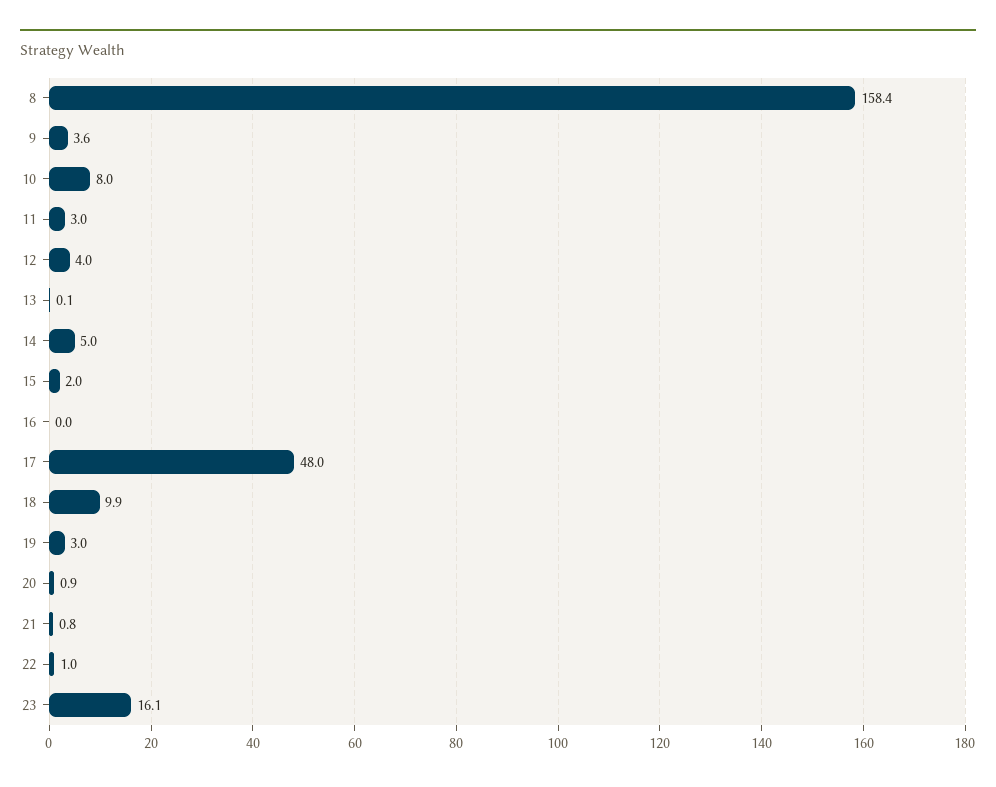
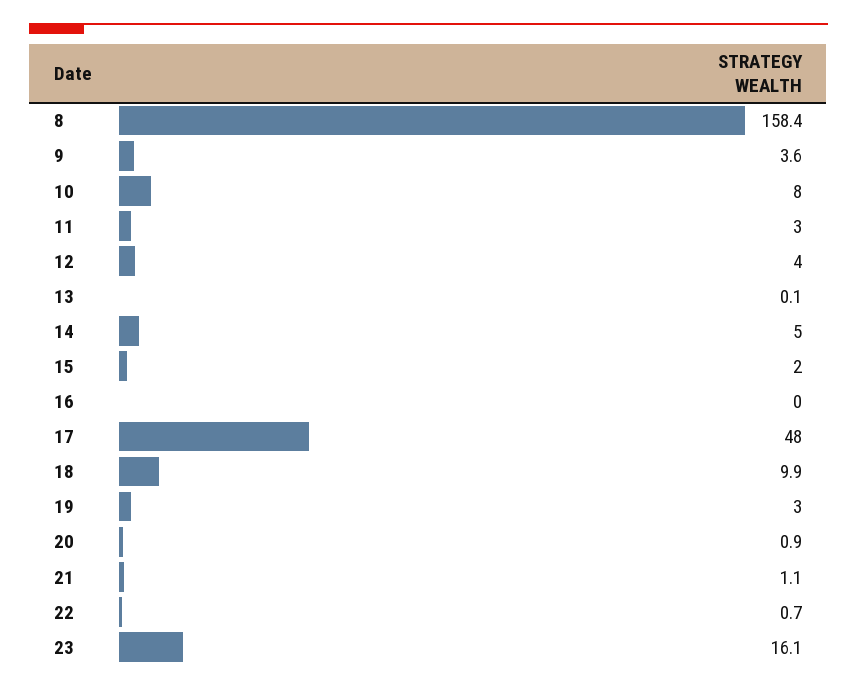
  {
    "8": 158.4,
    "9": 3.6,
    "10": 8,
    "11": 3,
    "12": 4,
    "13": 0.1,
    "14": 5,
    "15": 2,
    "16": 0,
    "17": 48,
    "18": 9.9,
    "19": 3,
    "20": 0.9,
-   "21": 0.8,
+   "21": 1.1,
-   "22": 1,
+   "22": 0.7,
    "23": 16.1
  }

